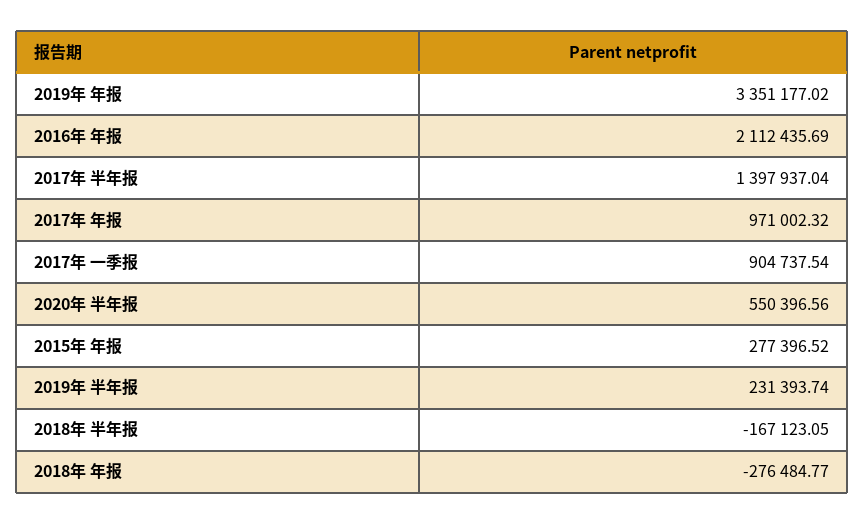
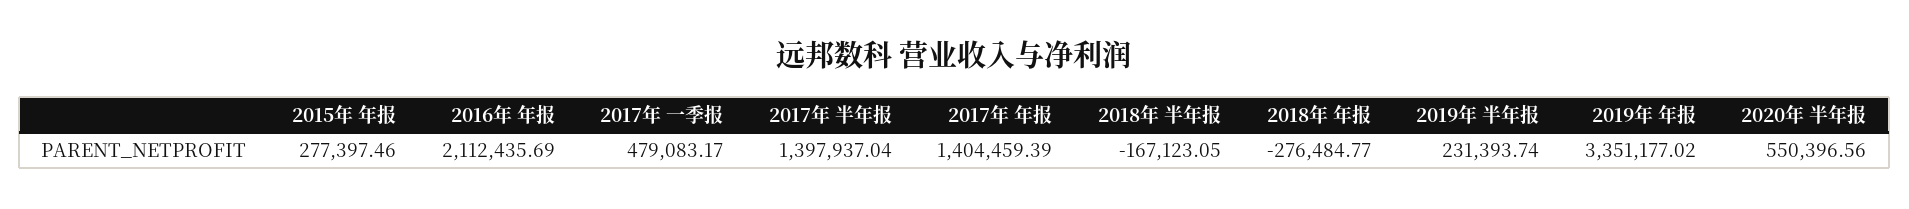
  {
    "2019年 年报": 3351177.02,
    "2016年 年报": 2112435.69,
    "2017年 半年报": 1397937.04,
-   "2017年 年报": 971002.32,
+   "2017年 年报": 1404459.39,
-   "2017年 一季报": 904737.54,
+   "2017年 一季报": 479083.17,
    "2020年 半年报": 550396.56,
-   "2015年 年报": 277396.52,
+   "2015年 年报": 277397.46,
    "2019年 半年报": 231393.74,
    "2018年 半年报": -167123.05,
    "2018年 年报": -276484.77
  }

